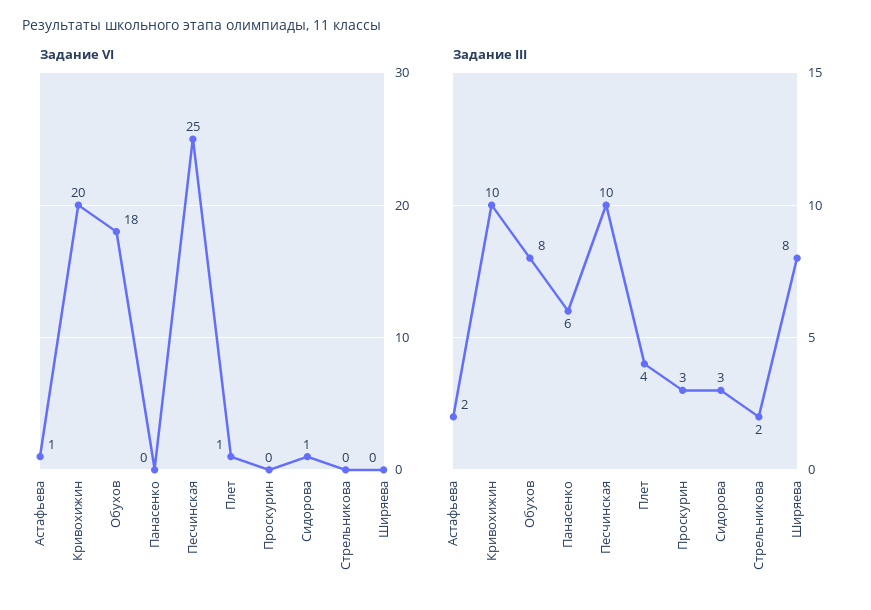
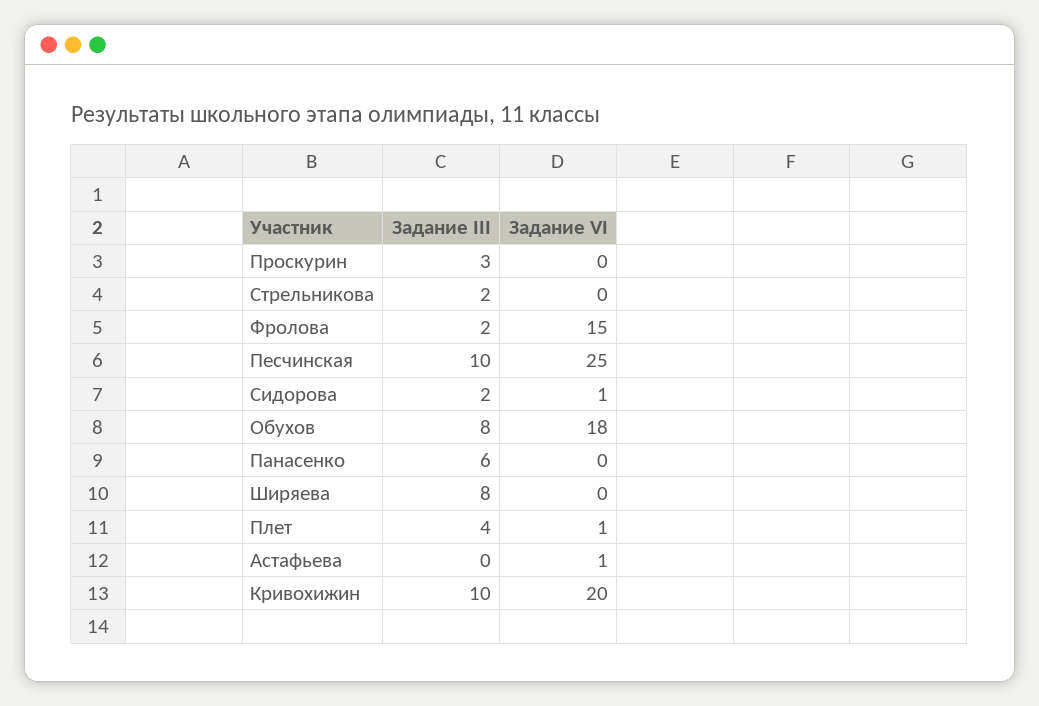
  {
    "Задание VI": {
      "Астафьева": 1,
      "Кривохижин": 20,
      "Обухов": 18,
      "Панасенко": 0,
      "Песчинская": 25,
      "Плет": 1,
      "Проскурин": 0,
      "Сидорова": 1,
      "Стрельникова": 0,
-     "Ширяева": 0
+     "Ширяева": 0,
+     "Фролова": 15
    },
    "Задание III": {
-     "Астафьева": 2,
+     "Астафьева": 0,
      "Кривохижин": 10,
      "Обухов": 8,
      "Панасенко": 6,
      "Песчинская": 10,
      "Плет": 4,
      "Проскурин": 3,
-     "Сидорова": 3,
+     "Сидорова": 2,
      "Стрельникова": 2,
-     "Ширяева": 8
+     "Ширяева": 8,
+     "Фролова": 2
    }
  }

